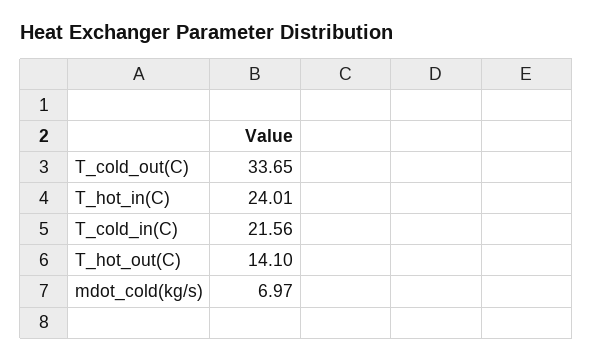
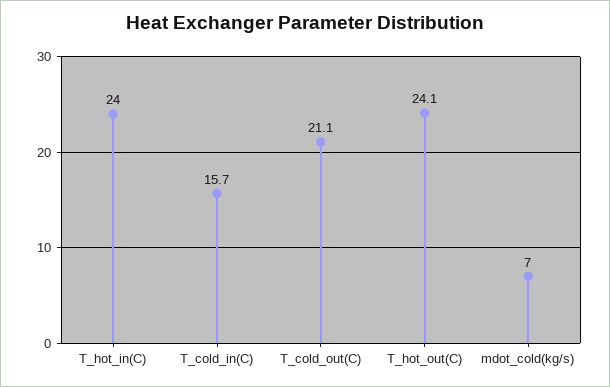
  {
-   "T_cold_out(C)": 33.65,
+   "T_cold_out(C)": 21.1,
    "T_hot_in(C)": 24.01,
-   "T_cold_in(C)": 21.56,
+   "T_cold_in(C)": 15.7,
-   "T_hot_out(C)": 14.1,
+   "T_hot_out(C)": 24.1,
    "mdot_cold(kg/s)": 6.97
  }

